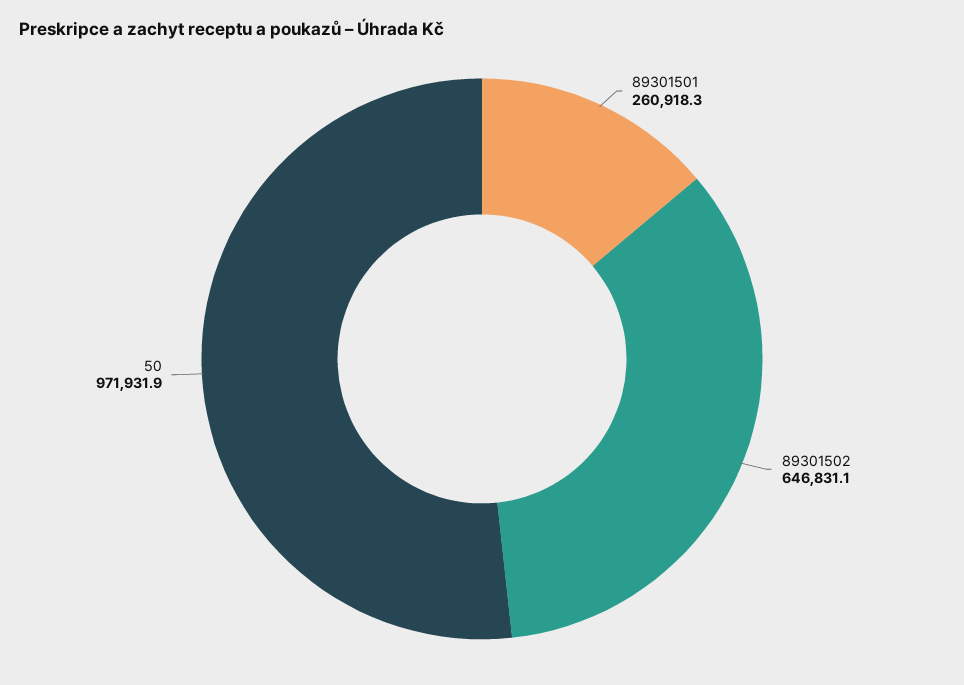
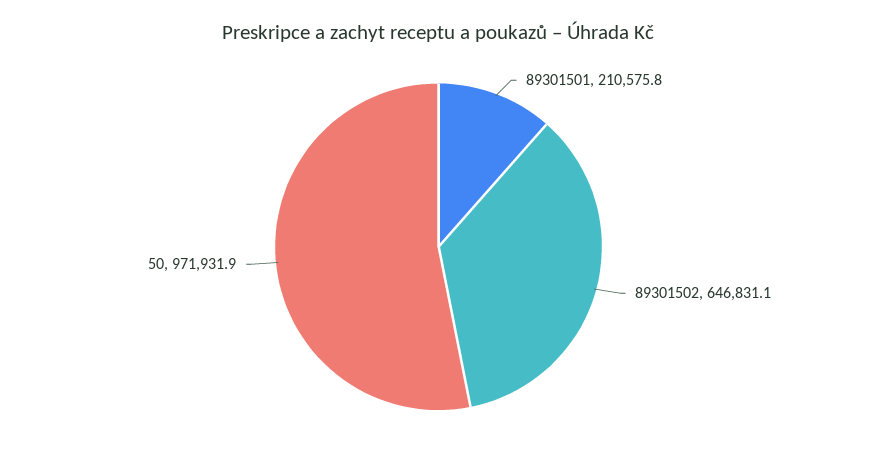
  {
-   "89301501": 260918.3,
+   "89301501": 210575.8,
    "89301502": 646831.1,
    "50": 971931.9
  }

